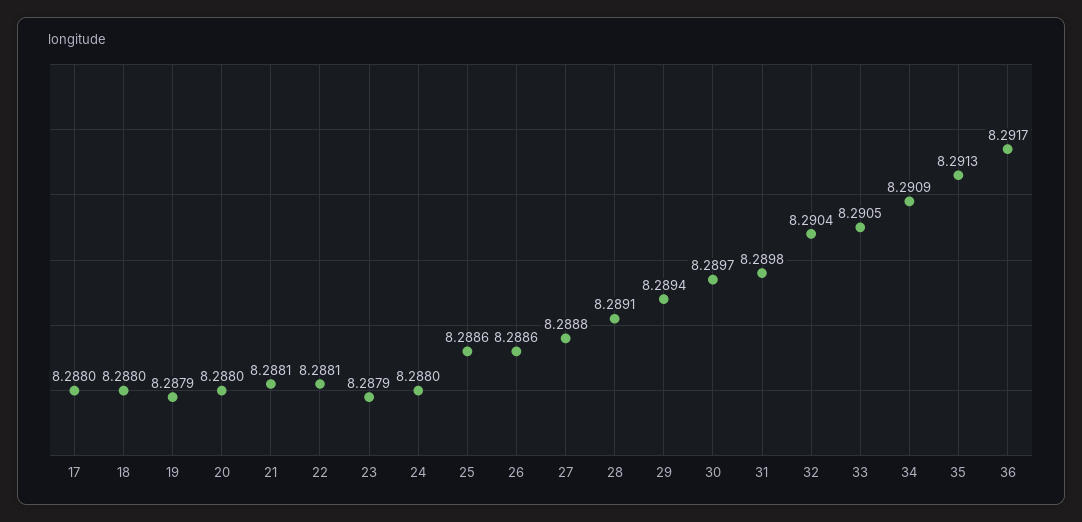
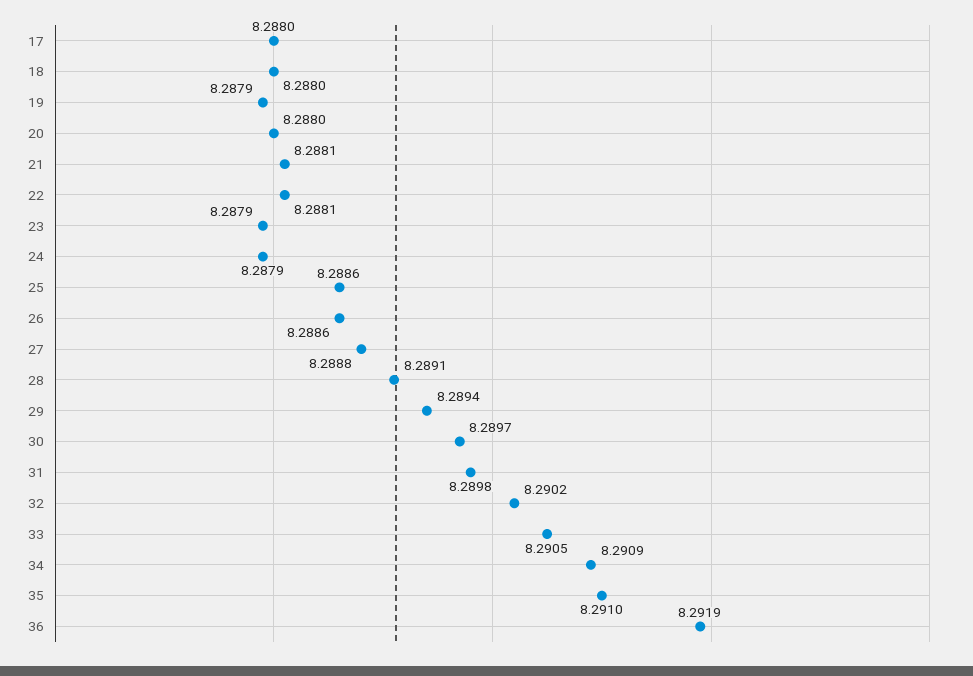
  {
    "17": 8.288,
    "18": 8.288,
    "19": 8.2879,
    "20": 8.288,
    "21": 8.2881,
    "22": 8.2881,
    "23": 8.2879,
-   "24": 8.288,
+   "24": 8.2879,
    "25": 8.2886,
    "26": 8.2886,
    "27": 8.2888,
    "28": 8.2891,
    "29": 8.2894,
    "30": 8.2897,
    "31": 8.2898,
-   "32": 8.2904,
+   "32": 8.2902,
    "33": 8.2905,
    "34": 8.2909,
-   "35": 8.2913,
+   "35": 8.291,
-   "36": 8.2917
+   "36": 8.2919
  }

